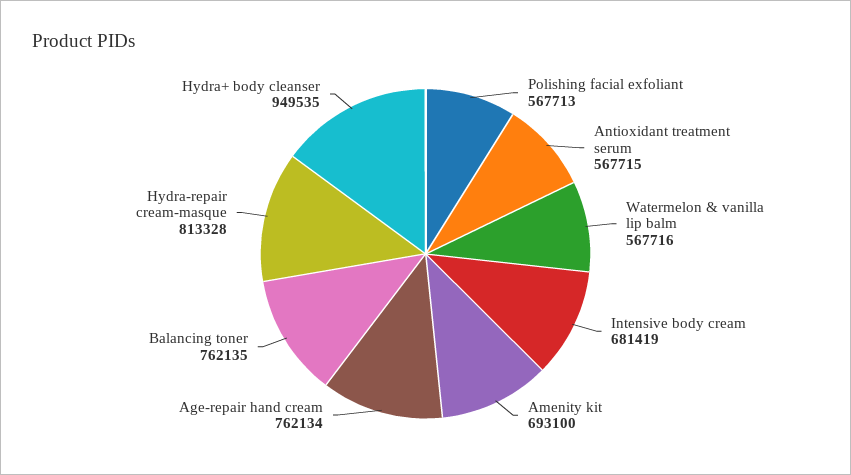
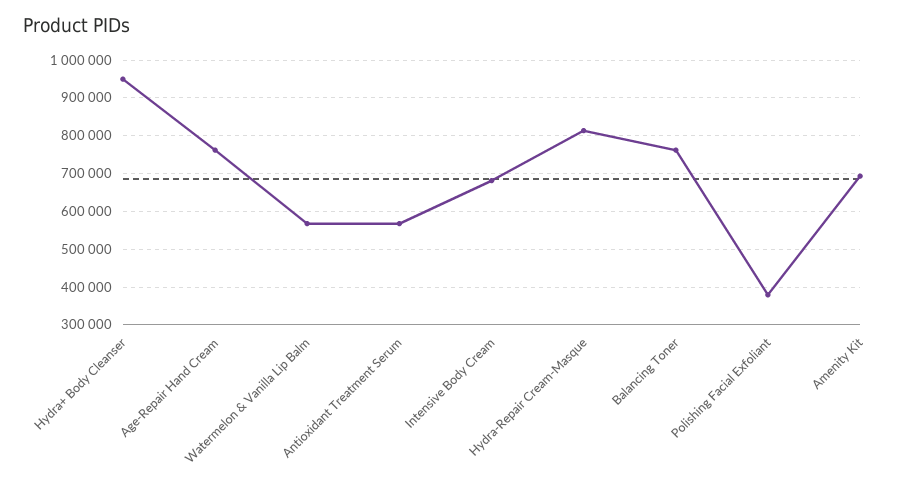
  {
-   "Polishing facial exfoliant": 567713,
+   "Polishing facial exfoliant": 380000,
    "Antioxidant treatment serum": 567715,
    "Watermelon & vanilla lip balm": 567716,
    "Intensive body cream": 681419,
    "Amenity kit": 693100,
    "Age-repair hand cream": 762134,
    "Balancing toner": 762135,
    "Hydra-repair cream-masque": 813328,
    "Hydra+ body cleanser": 949535
  }

